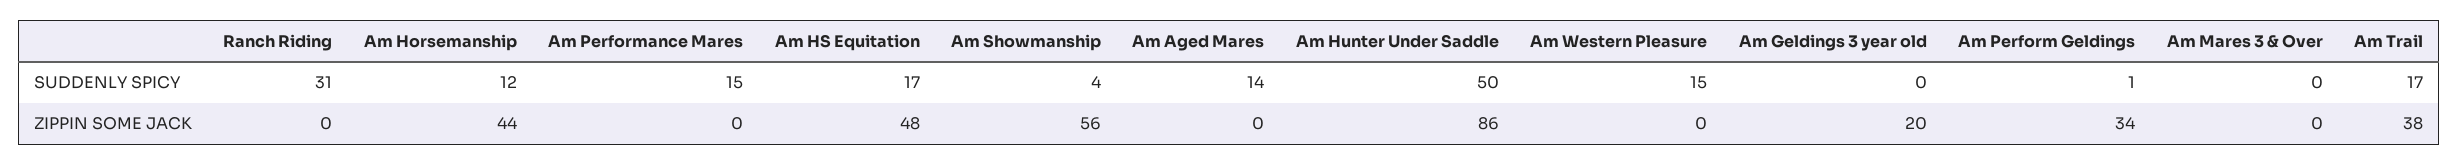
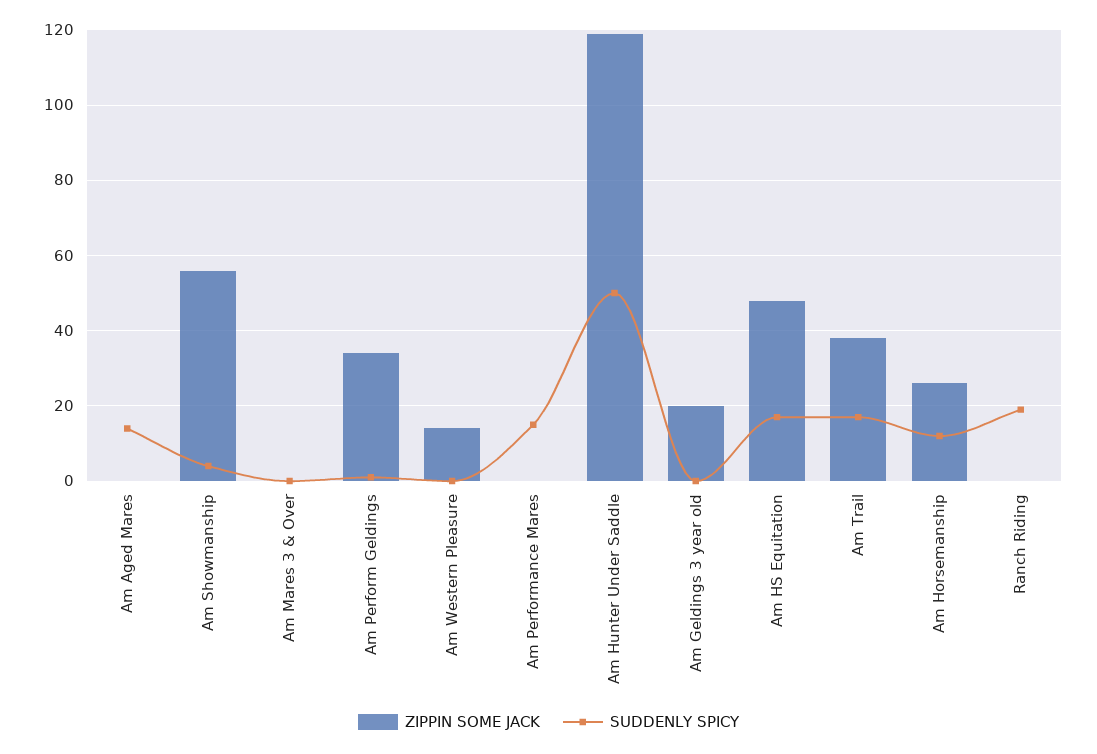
  {
    "SUDDENLY SPICY": {
-     "Ranch Riding": 31,
+     "Ranch Riding": 20,
      "Am Horsemanship": 12,
      "Am Performance Mares": 15,
      "Am HS Equitation": 17,
      "Am Showmanship": 4,
      "Am Aged Mares": 14,
      "Am Hunter Under Saddle": 50,
-     "Am Western Pleasure": 15,
+     "Am Western Pleasure": 0,
      "Am Geldings 3 year old": 0,
      "Am Perform Geldings": 1,
      "Am Mares 3 & Over": 0,
      "Am Trail": 17
    },
    "ZIPPIN SOME JACK": {
      "Ranch Riding": 0,
-     "Am Horsemanship": 44,
+     "Am Horsemanship": 25,
      "Am Performance Mares": 0,
      "Am HS Equitation": 48,
      "Am Showmanship": 56,
      "Am Aged Mares": 0,
-     "Am Hunter Under Saddle": 86,
+     "Am Hunter Under Saddle": 120,
-     "Am Western Pleasure": 0,
+     "Am Western Pleasure": 15,
      "Am Geldings 3 year old": 20,
      "Am Perform Geldings": 34,
      "Am Mares 3 & Over": 0,
      "Am Trail": 38
    }
  }

